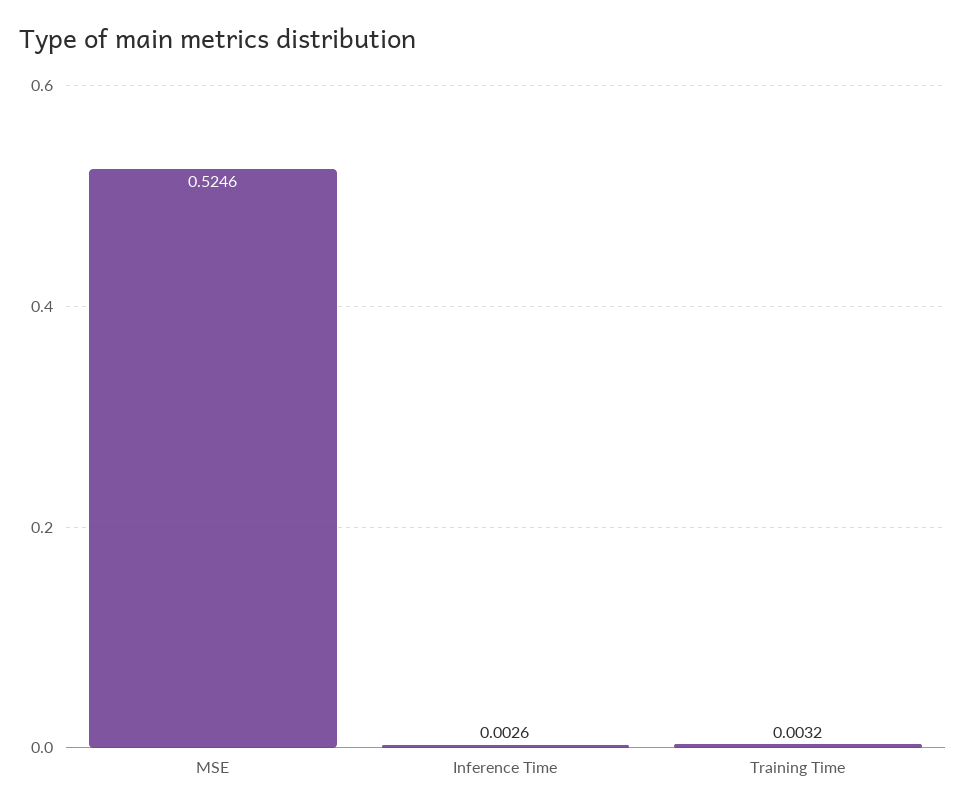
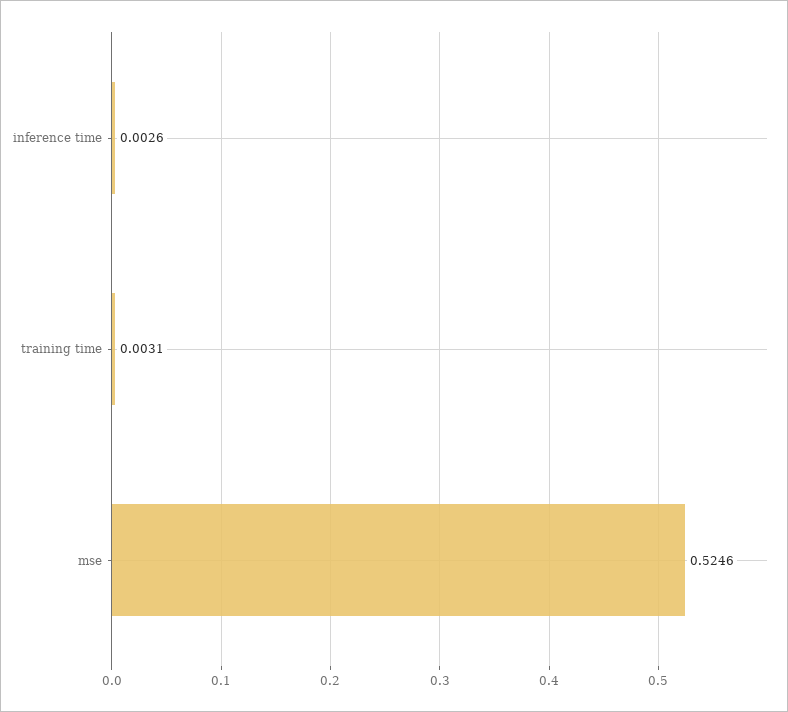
  {
    "MSE": 0.5246,
    "Inference Time": 0.0026,
-   "Training Time": 0.0032
+   "Training Time": 0.0031
  }

